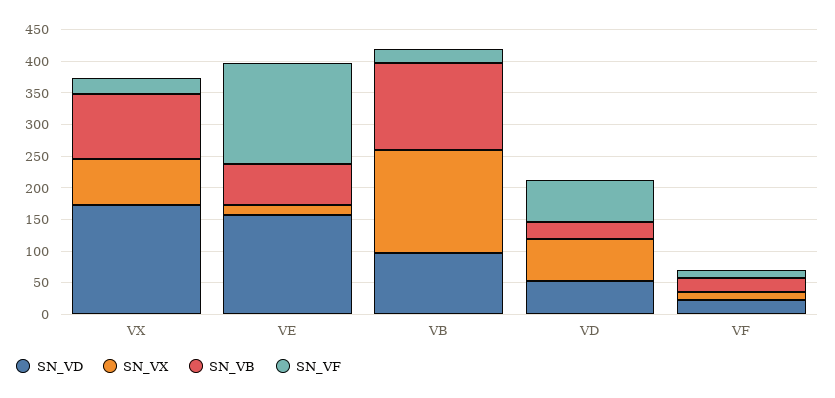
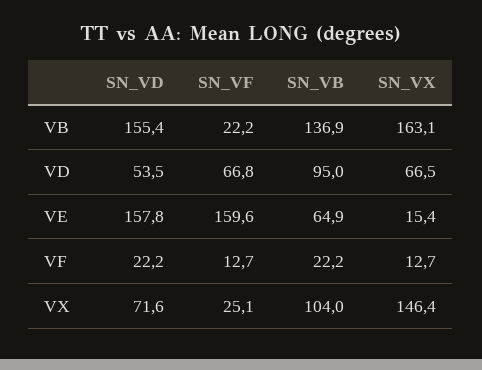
  {
    "SN_VD": {
-     "VX": 175,
+     "VX": 71.6,
      "VE": 157.8,
-     "VB": 100,
+     "VB": 155.4,
      "VD": 53.5,
      "VF": 22.2
    },
    "SN_VX": {
-     "VX": 75,
+     "VX": 146.4,
      "VE": 15.4,
      "VB": 163.1,
      "VD": 66.5,
      "VF": 12.7
    },
    "SN_VB": {
      "VX": 104,
      "VE": 64.9,
      "VB": 136.9,
-     "VD": 25,
+     "VD": 95,
      "VF": 22.2
    },
    "SN_VF": {
      "VX": 25.1,
      "VE": 159.6,
      "VB": 22.2,
      "VD": 66.8,
      "VF": 12.7
    }
  }

